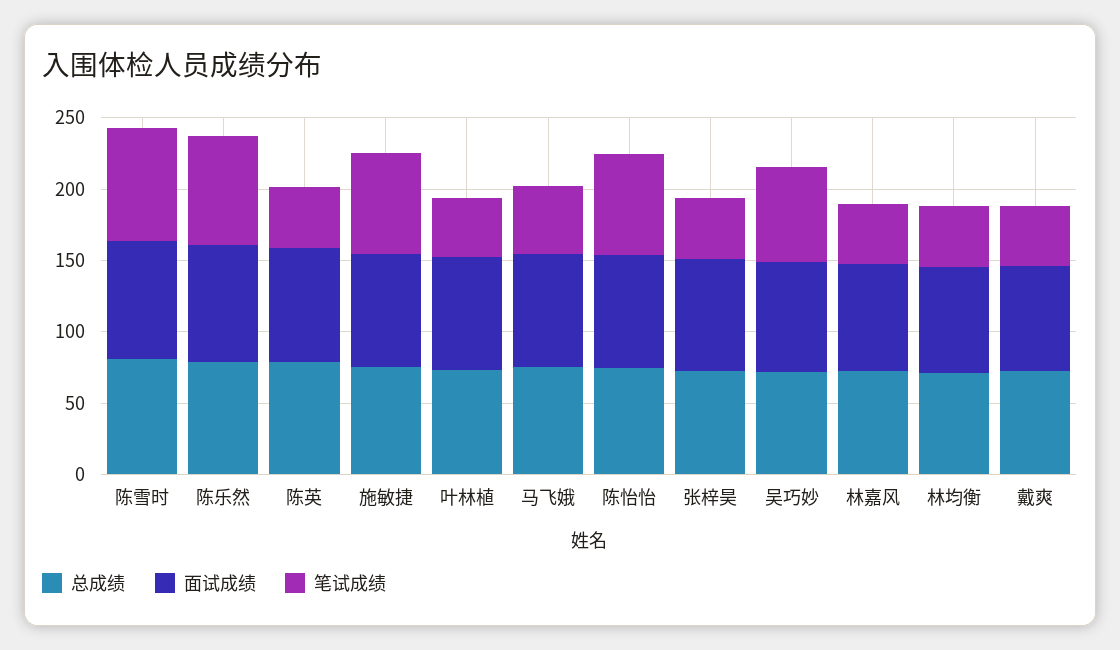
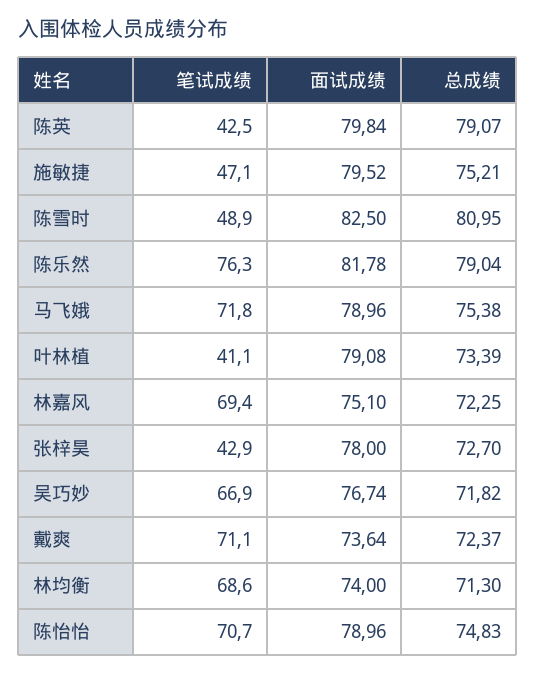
  {
    "总成绩": {
      "陈雪时": 80.95,
      "陈乐然": 79.04,
      "陈英": 79.07,
      "施敏捷": 75.21,
      "叶林植": 73.39,
      "马飞娥": 75.38,
      "陈怡怡": 74.83,
      "张梓昊": 72.7,
      "吴巧妙": 71.82,
      "林嘉风": 72.25,
      "林均衡": 71.3,
      "戴爽": 72.37
    },
    "面试成绩": {
      "陈雪时": 82.5,
      "陈乐然": 81.78,
      "陈英": 79.84,
      "施敏捷": 79.52,
      "叶林植": 79.08,
      "马飞娥": 78.96,
      "陈怡怡": 78.96,
      "张梓昊": 78,
      "吴巧妙": 76.74,
      "林嘉风": 75.1,
      "林均衡": 74,
      "戴爽": 73.64
    },
    "笔试成绩": {
-     "陈雪时": 80,
+     "陈雪时": 48.9,
      "陈乐然": 76.3,
      "陈英": 42.5,
-     "施敏捷": 70,
+     "施敏捷": 47.1,
      "叶林植": 41.1,
-     "马飞娥": 50,
+     "马飞娥": 71.8,
      "陈怡怡": 70.7,
      "张梓昊": 42.9,
      "吴巧妙": 66.9,
-     "林嘉风": 40,
+     "林嘉风": 69.4,
-     "林均衡": 40,
+     "林均衡": 68.6,
-     "戴爽": 40
+     "戴爽": 71.1
    }
  }

